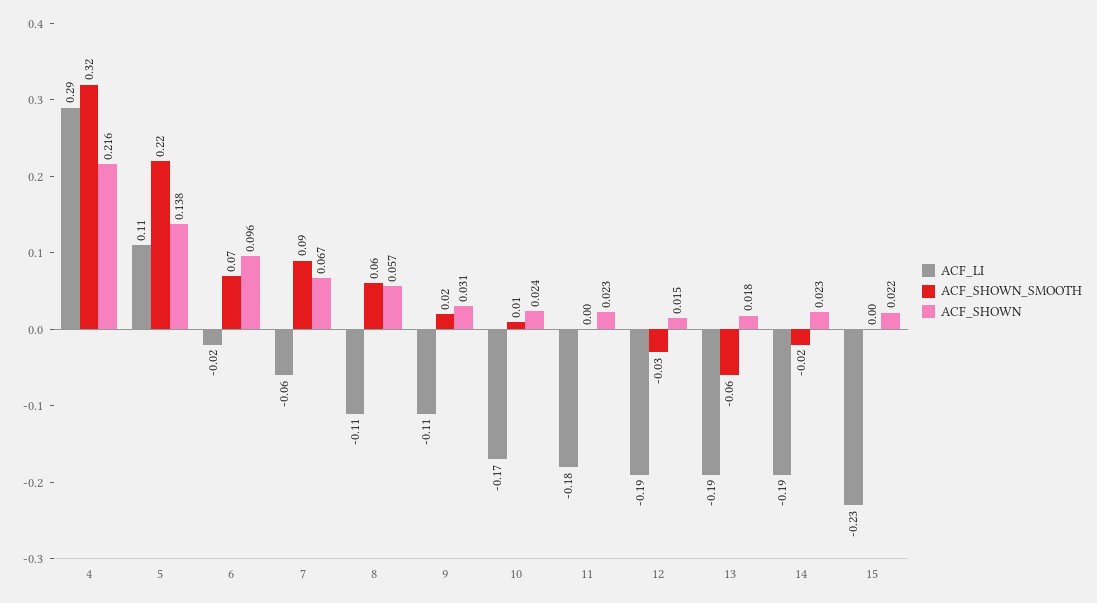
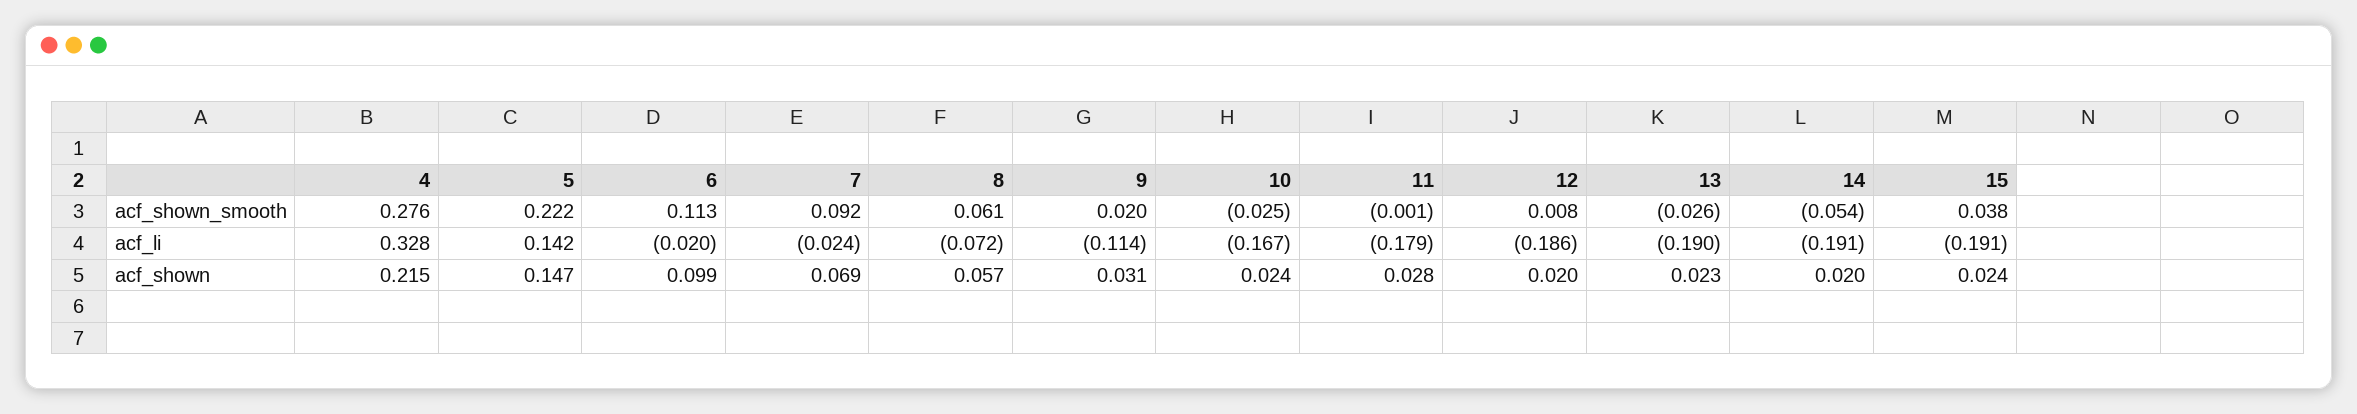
  {
    "ACF_LI": {
-     "4": 0.29,
+     "4": 0.328,
-     "5": 0.11,
+     "5": 0.142,
      "6": -0.02,
-     "7": -0.06,
+     "7": -0.024,
-     "8": -0.11,
+     "8": -0.072,
      "9": -0.114,
      "10": -0.167,
      "11": -0.179,
      "12": -0.186,
      "13": -0.19,
      "14": -0.191,
-     "15": -0.23
+     "15": -0.191
    },
    "ACF_SHOWN_SMOOTH": {
-     "4": 0.32,
+     "4": 0.276,
      "5": 0.222,
-     "6": 0.07,
+     "6": 0.113,
      "7": 0.092,
      "8": 0.061,
      "9": 0.02,
-     "10": 0.01,
+     "10": -0.025,
      "11": -0.001,
-     "12": -0.03,
+     "12": 0.008,
-     "13": -0.06,
+     "13": -0.026,
-     "14": -0.02,
+     "14": -0.054,
-     "15": 0
+     "15": 0.038
    },
    "ACF_SHOWN": {
-     "4": 0.216,
+     "4": 0.215,
-     "5": 0.138,
+     "5": 0.147,
-     "6": 0.096,
+     "6": 0.099,
-     "7": 0.067,
+     "7": 0.069,
      "8": 0.057,
      "9": 0.031,
      "10": 0.024,
-     "11": 0.023,
+     "11": 0.028,
-     "12": 0.015,
+     "12": 0.02,
-     "13": 0.018,
+     "13": 0.023,
-     "14": 0.023,
+     "14": 0.02,
-     "15": 0.022
+     "15": 0.024
    }
  }

